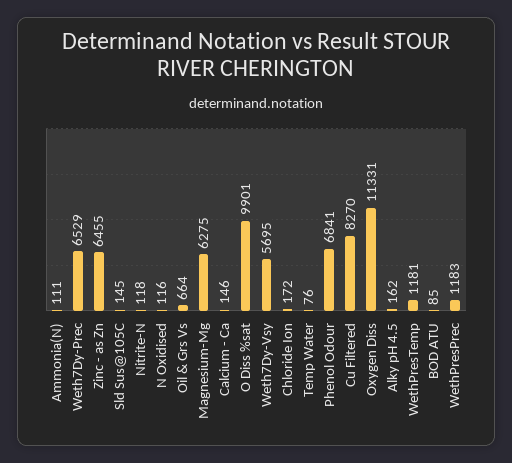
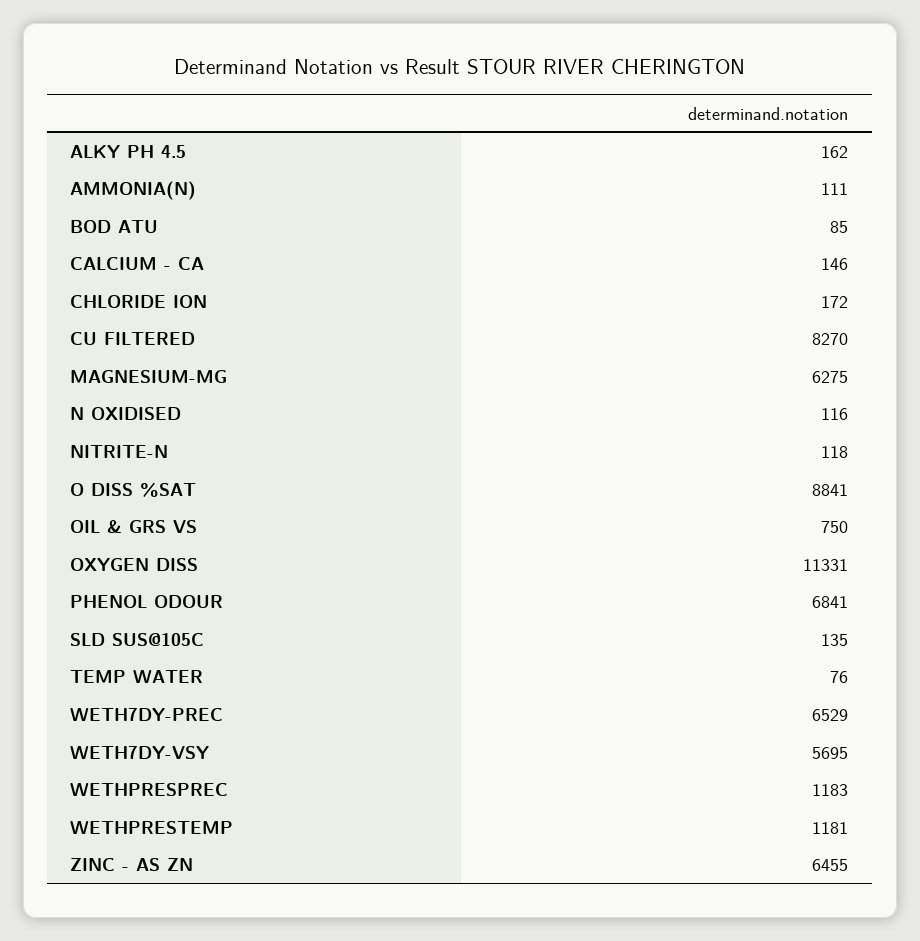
  {
    "Ammonia(N)": 111,
    "Weth7Dy-Prec": 6529,
    "Zinc - as Zn": 6455,
-   "Sld Sus@105C": 145,
+   "Sld Sus@105C": 135,
    "Nitrite-N": 118,
    "N Oxidised": 116,
-   "Oil & Grs Vs": 664,
+   "Oil & Grs Vs": 750,
    "Magnesium-Mg": 6275,
    "Calcium - Ca": 146,
-   "O Diss %sat": 9901,
+   "O Diss %sat": 8841,
    "Weth7Dy-Vsy": 5695,
    "Chloride Ion": 172,
    "Temp Water": 76,
    "Phenol Odour": 6841,
    "Cu Filtered": 8270,
    "Oxygen Diss": 11331,
    "Alky pH 4.5": 162,
    "WethPresTemp": 1181,
    "BOD ATU": 85,
    "WethPresPrec": 1183
  }

